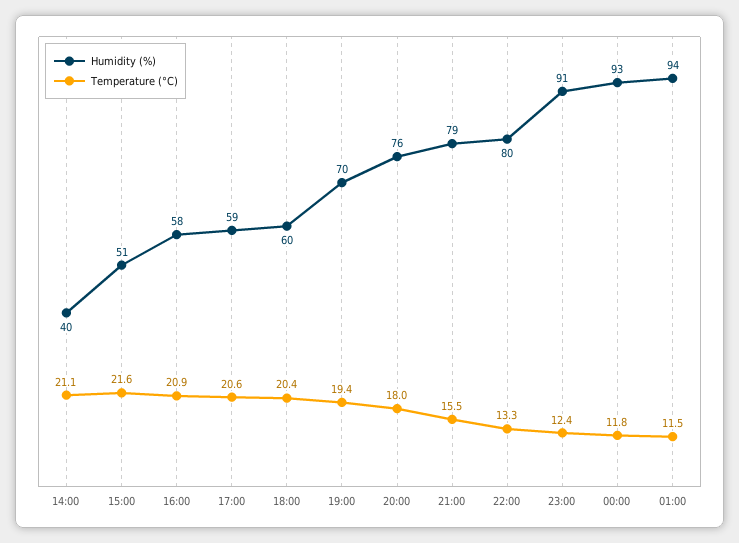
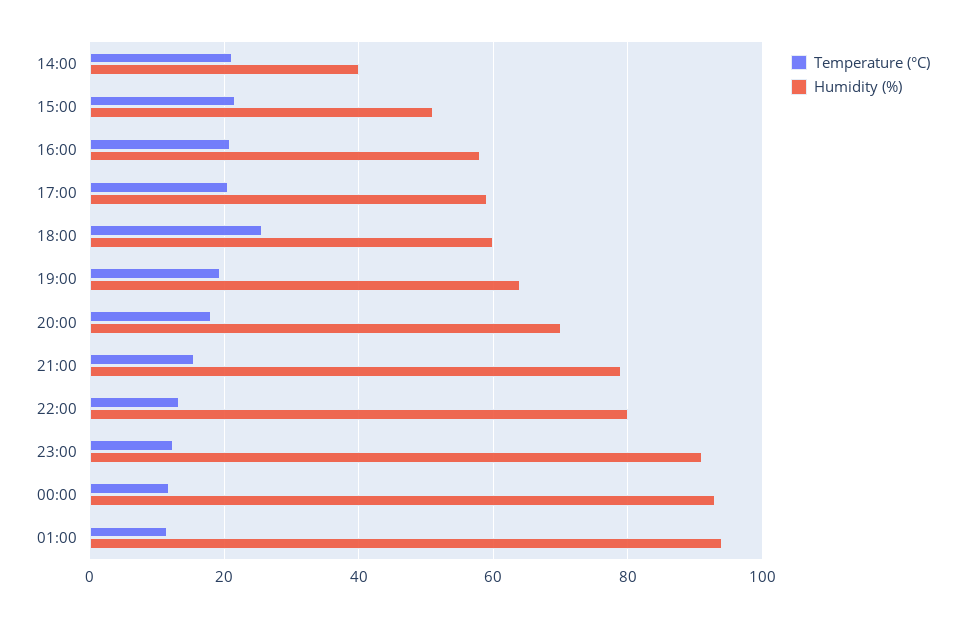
  {
    "Humidity (%)": {
      "14:00": 40,
      "15:00": 51,
      "16:00": 58,
      "17:00": 59,
      "18:00": 60,
-     "19:00": 70,
+     "19:00": 64,
-     "20:00": 76,
+     "20:00": 70,
      "21:00": 79,
      "22:00": 80,
      "23:00": 91,
      "00:00": 93,
      "01:00": 94
    },
    "Temperature (°C)": {
      "14:00": 21.1,
      "15:00": 21.6,
      "16:00": 20.9,
      "17:00": 20.6,
-     "18:00": 20.4,
+     "18:00": 26,
      "19:00": 19.4,
      "20:00": 18,
      "21:00": 15.5,
      "22:00": 13.3,
      "23:00": 12.4,
      "00:00": 11.8,
      "01:00": 11.5
    }
  }

